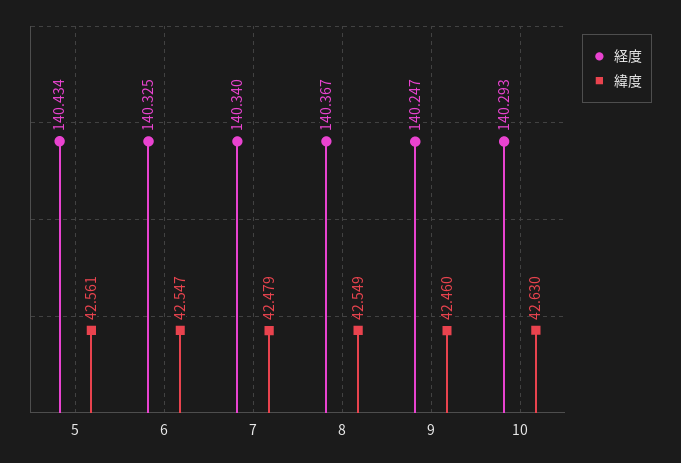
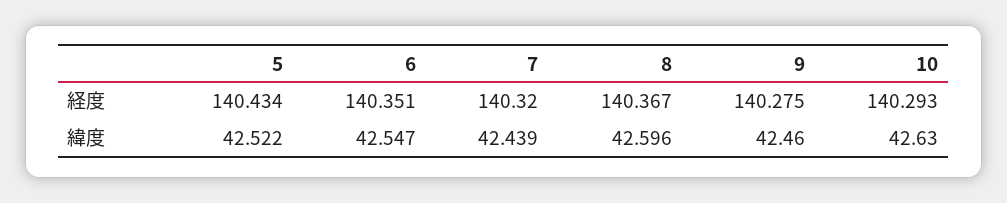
  {
    "経度": {
      "5": 140.434,
-     "6": 140.325,
+     "6": 140.351,
-     "7": 140.34,
+     "7": 140.32,
      "8": 140.367,
-     "9": 140.247,
+     "9": 140.275,
      "10": 140.293
    },
    "緯度": {
-     "5": 42.561,
+     "5": 42.522,
      "6": 42.547,
-     "7": 42.479,
+     "7": 42.439,
-     "8": 42.549,
+     "8": 42.596,
      "9": 42.46,
      "10": 42.63
    }
  }

